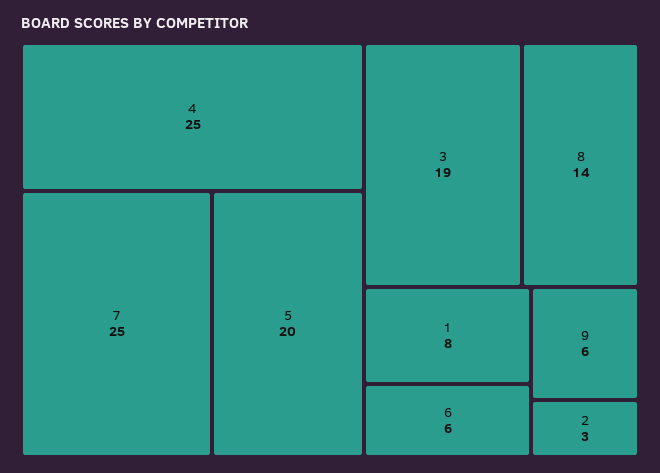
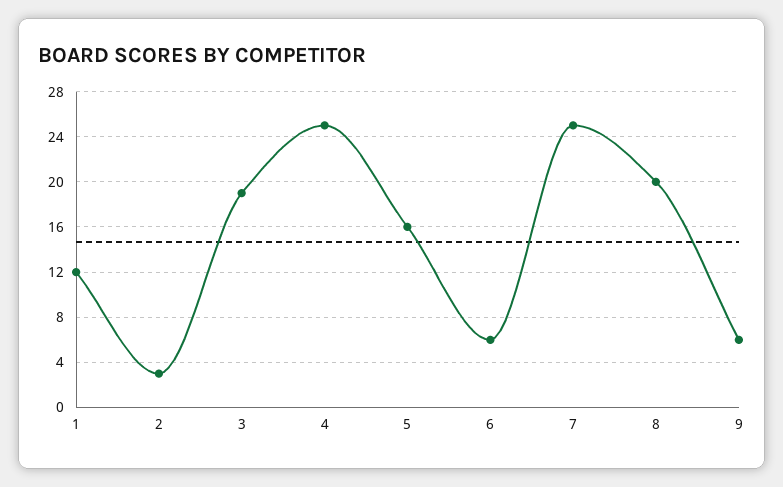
  {
    "4": 25,
    "7": 25,
-   "5": 20,
+   "5": 16,
    "3": 19,
-   "8": 14,
+   "8": 20,
-   "1": 8,
+   "1": 12,
    "6": 6,
    "9": 6,
    "2": 3
  }

